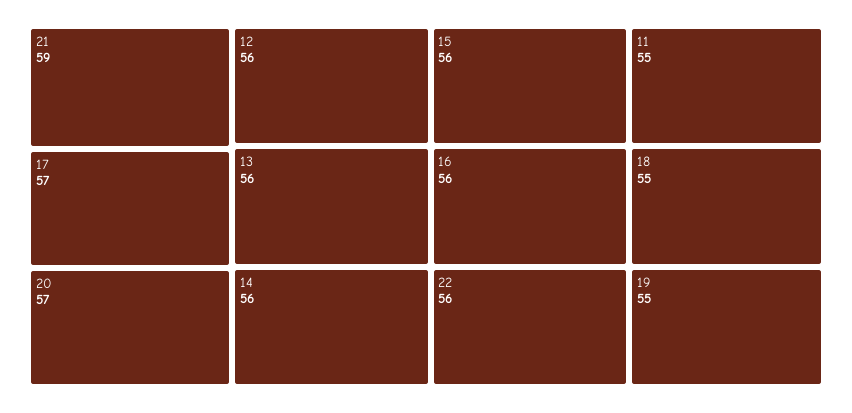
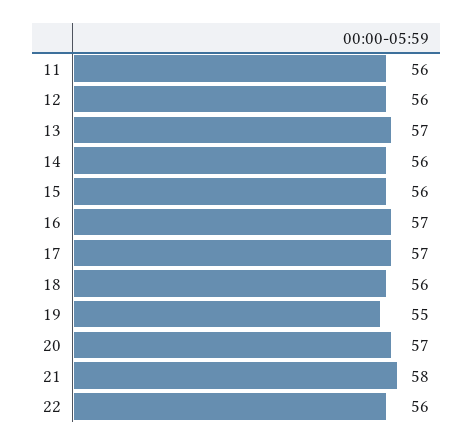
  {
-   "21": 59,
+   "21": 58,
    "17": 57,
    "20": 57,
    "12": 56,
-   "13": 56,
+   "13": 57,
    "14": 56,
    "15": 56,
-   "16": 56,
+   "16": 57,
    "22": 56,
-   "11": 55,
+   "11": 56,
-   "18": 55,
+   "18": 56,
    "19": 55
  }

